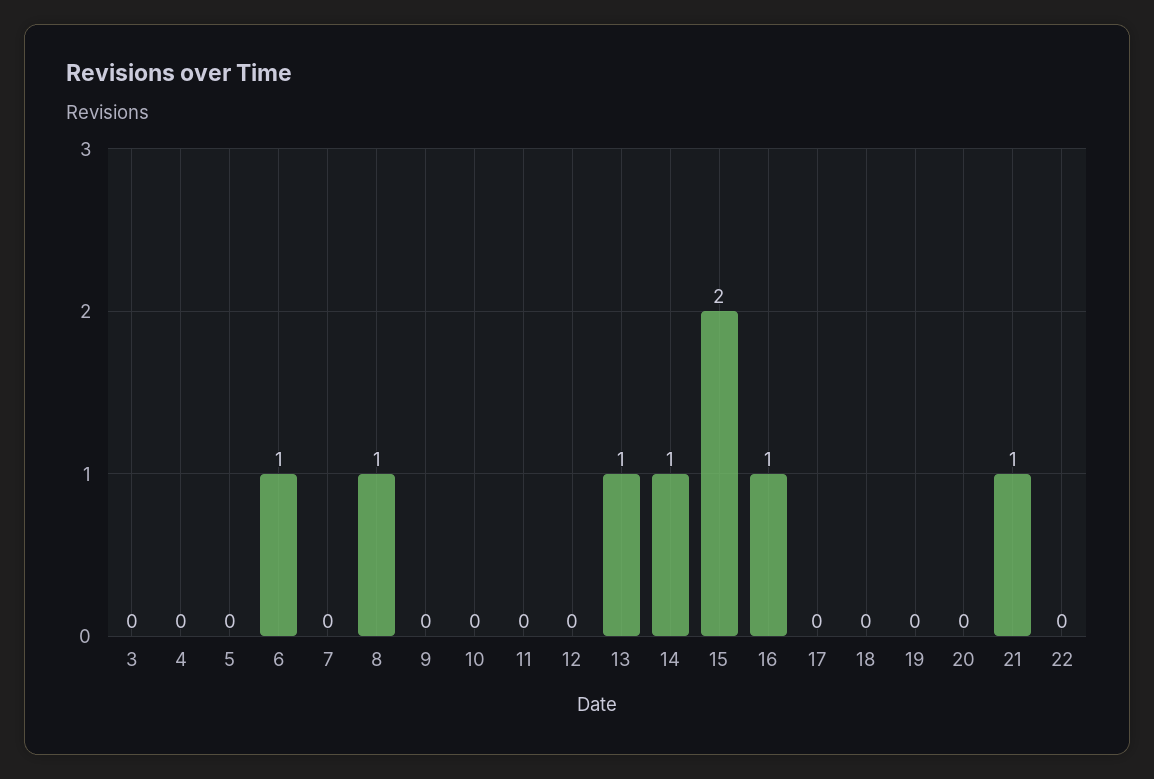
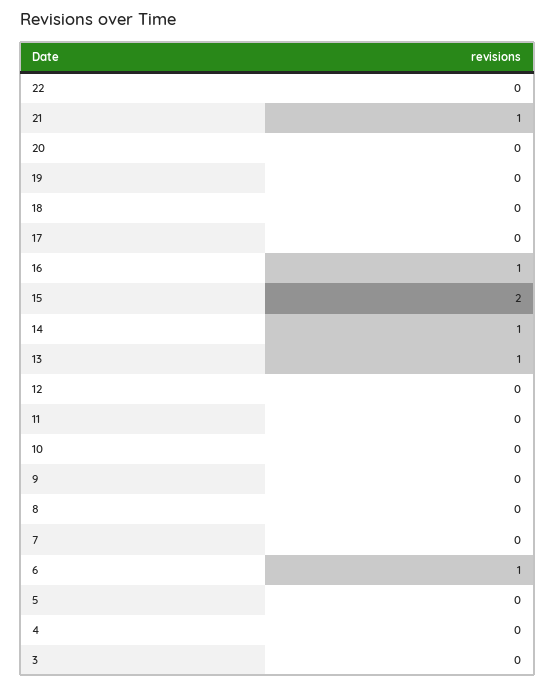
  {
    "3": 0,
    "4": 0,
    "5": 0,
    "6": 1,
    "7": 0,
-   "8": 1,
+   "8": 0,
    "9": 0,
    "10": 0,
    "11": 0,
    "12": 0,
    "13": 1,
    "14": 1,
    "15": 2,
    "16": 1,
    "17": 0,
    "18": 0,
    "19": 0,
    "20": 0,
    "21": 1,
    "22": 0
  }

